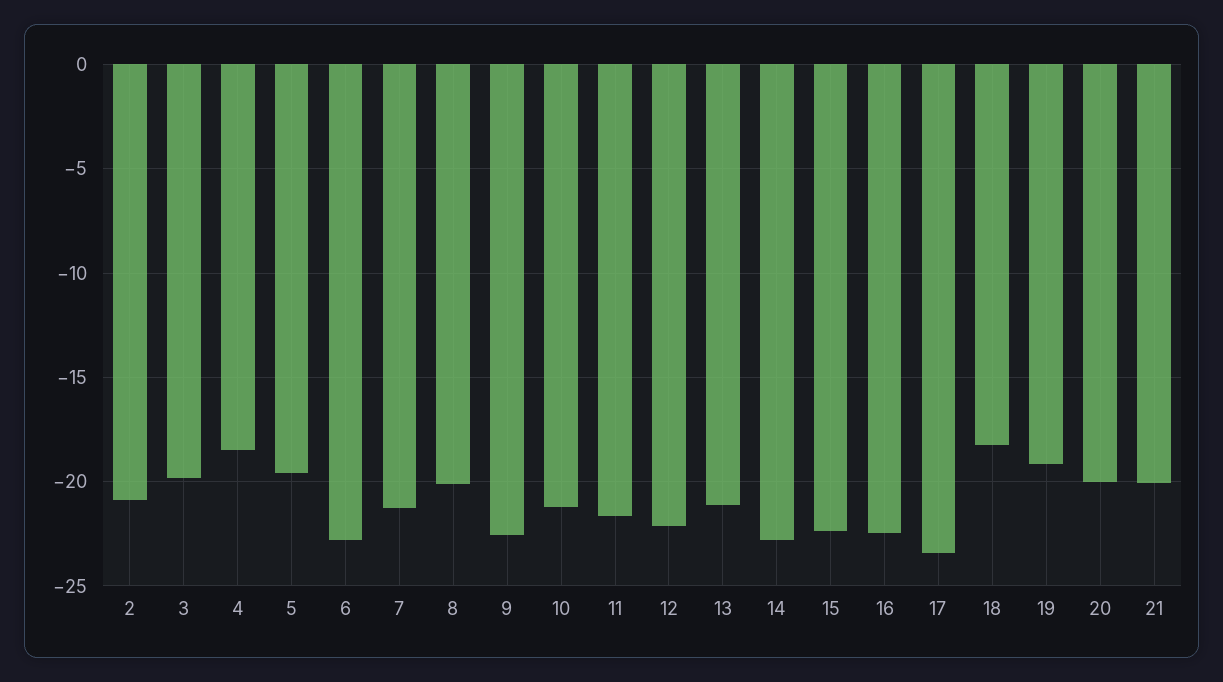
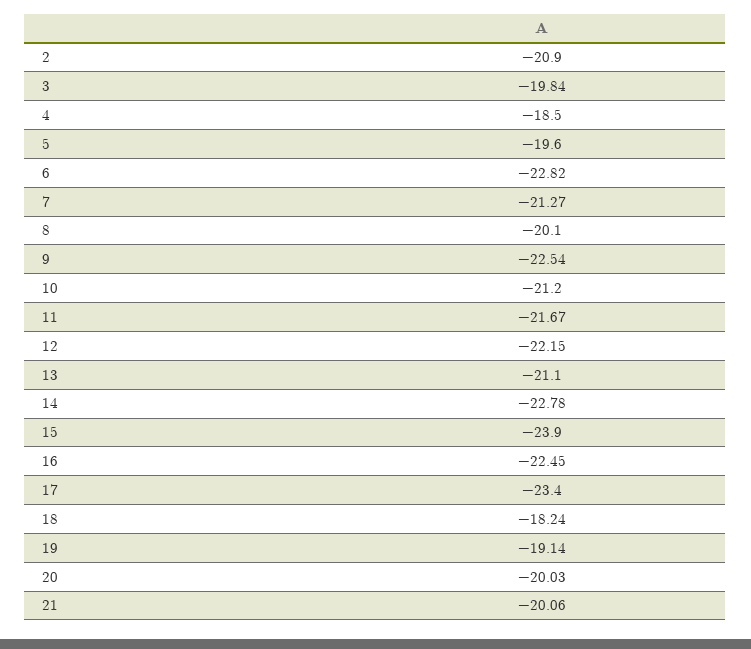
  {
    "2": -20.9,
    "3": -19.84,
    "4": -18.5,
    "5": -19.6,
    "6": -22.82,
    "7": -21.27,
    "8": -20.1,
    "9": -22.54,
    "10": -21.2,
    "11": -21.67,
    "12": -22.15,
    "13": -21.1,
    "14": -22.78,
-   "15": -22.5,
+   "15": -23.9,
    "16": -22.45,
    "17": -23.4,
    "18": -18.24,
    "19": -19.14,
    "20": -20.03,
    "21": -20.06
  }

